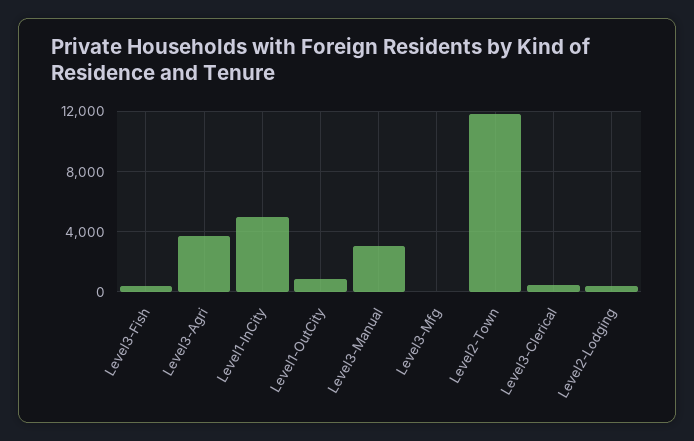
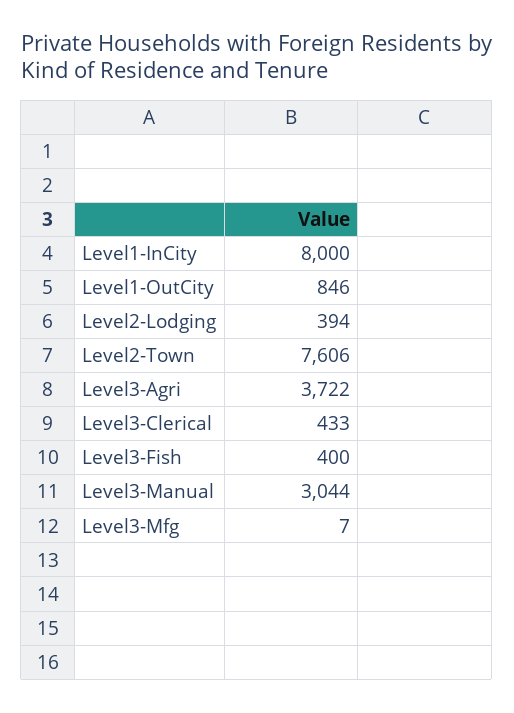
  {
    "Level3-Fish": 400,
    "Level3-Agri": 3722,
-   "Level1-InCity": 5000,
+   "Level1-InCity": 8000,
    "Level1-OutCity": 846,
    "Level3-Manual": 3044,
    "Level3-Mfg": 7,
-   "Level2-Town": 12000,
+   "Level2-Town": 7606,
    "Level3-Clerical": 433,
    "Level2-Lodging": 394
  }

